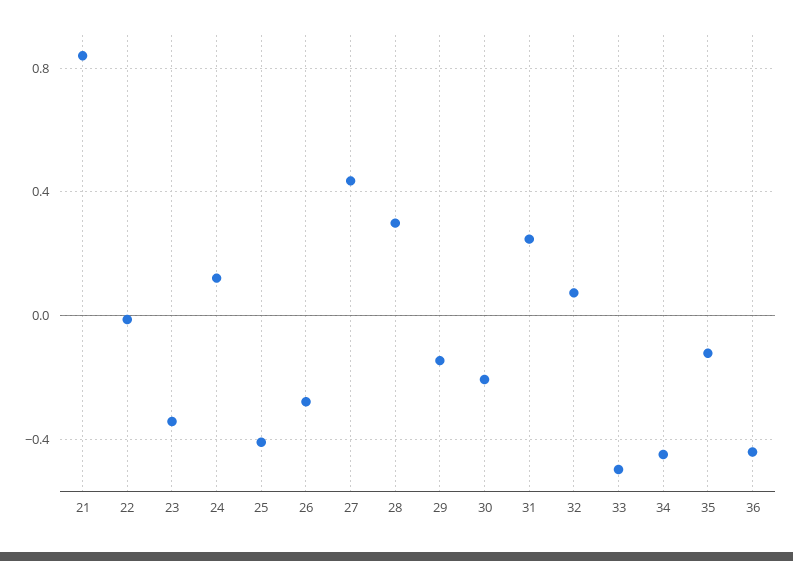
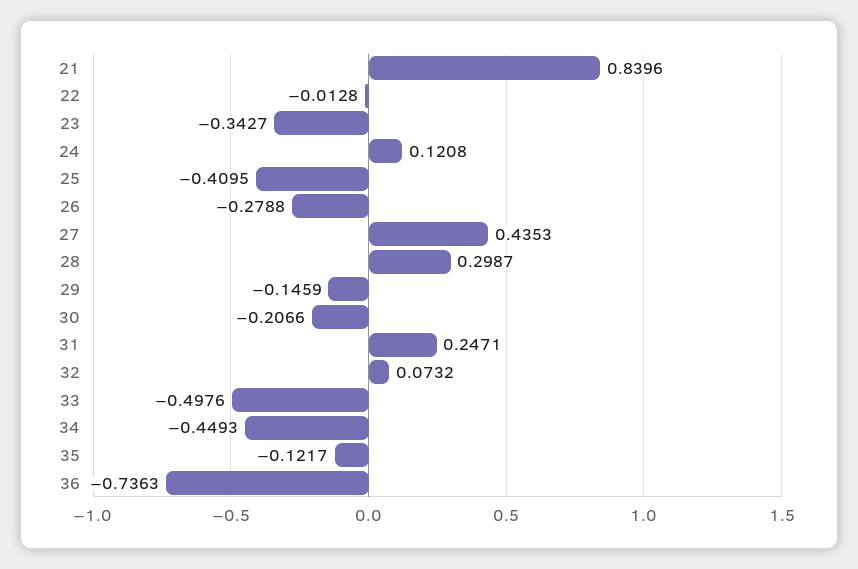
  {
    "21": 0.8396,
    "22": -0.0128,
    "23": -0.3427,
    "24": 0.1208,
    "25": -0.4095,
    "26": -0.2788,
    "27": 0.4353,
    "28": 0.2987,
    "29": -0.1459,
    "30": -0.2066,
    "31": 0.2471,
    "32": 0.0732,
    "33": -0.4976,
    "34": -0.4493,
    "35": -0.1217,
-   "36": -0.45
+   "36": -0.7363
  }

